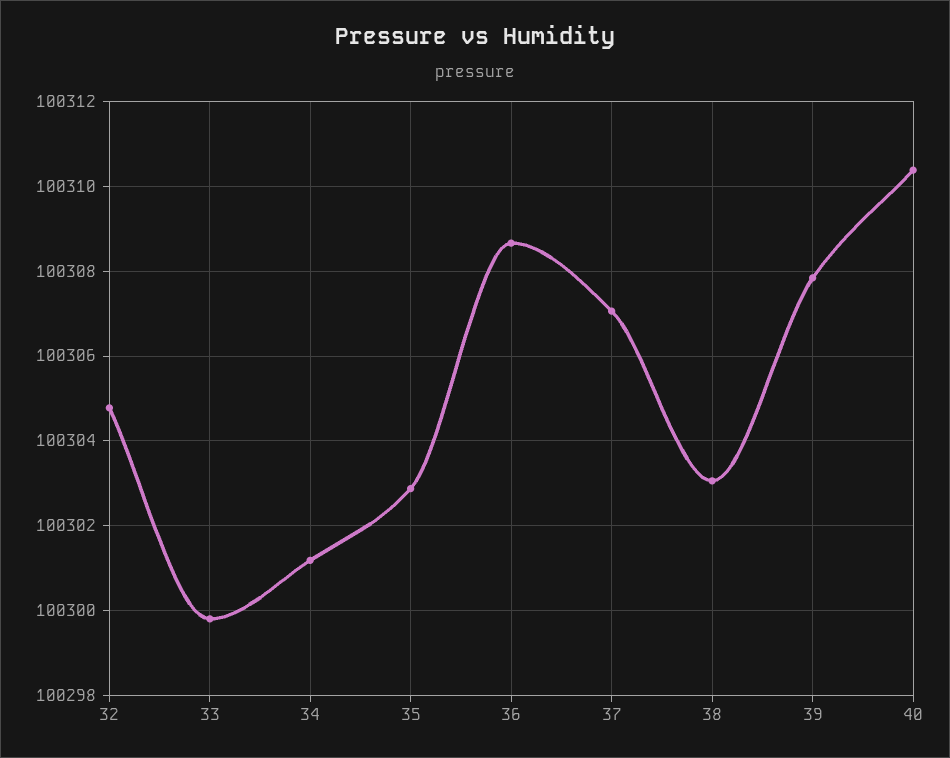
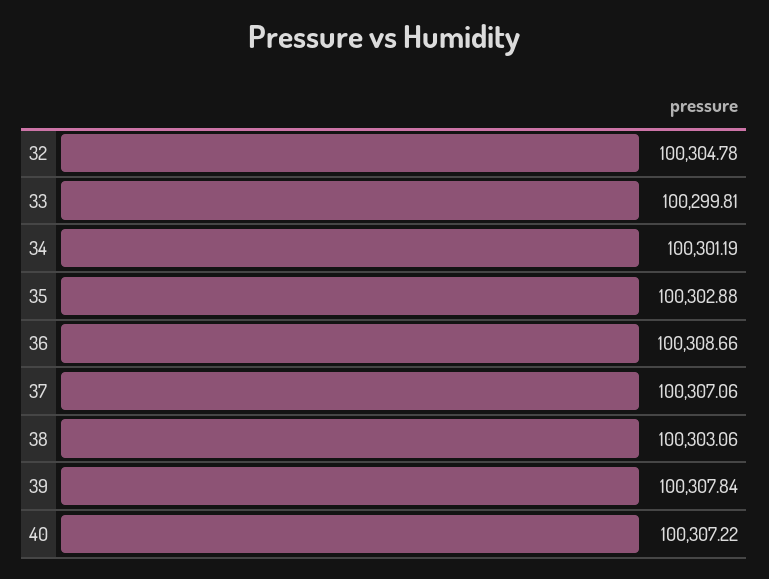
  {
    "32": 100304.78,
    "33": 100299.81,
    "34": 100301.19,
    "35": 100302.88,
    "36": 100308.66,
    "37": 100307.06,
    "38": 100303.06,
    "39": 100307.84,
-   "40": 100310.4
+   "40": 100307.22
  }

